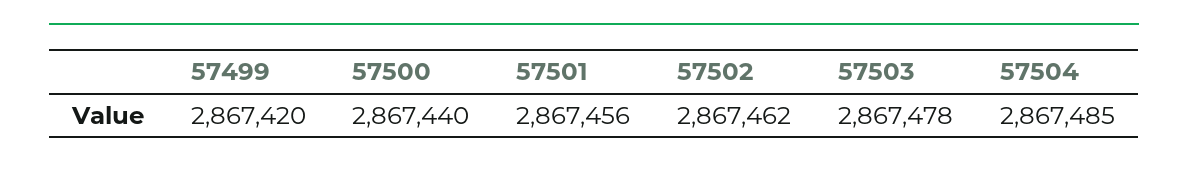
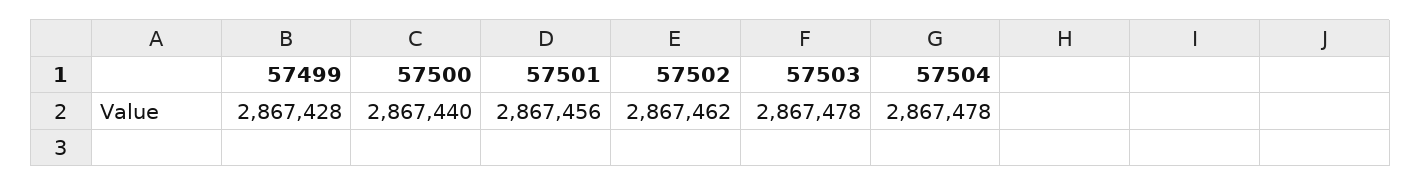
  {
-   "57499": 2867420,
+   "57499": 2867428,
    "57500": 2867440,
    "57501": 2867456,
    "57502": 2867462,
    "57503": 2867478,
-   "57504": 2867485
+   "57504": 2867478
  }

